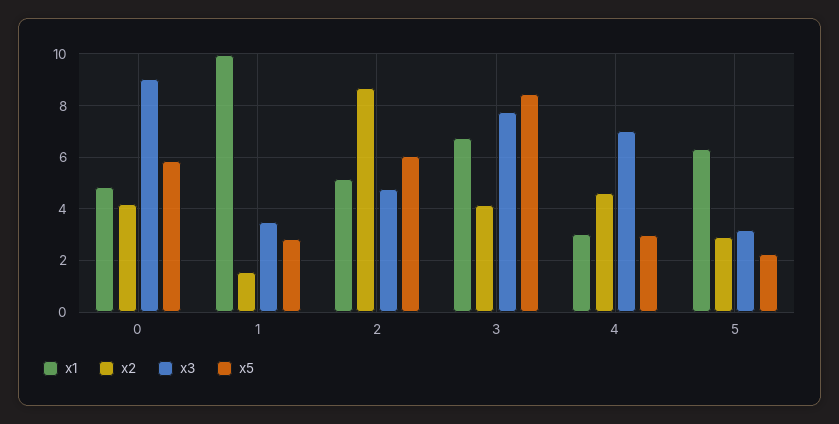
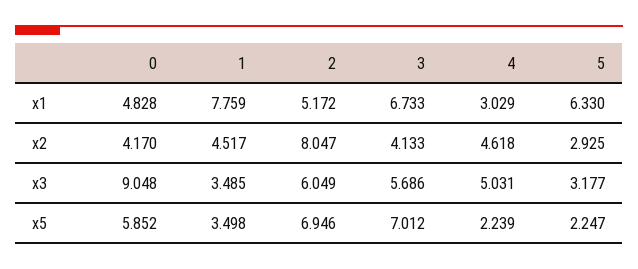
  {
    "x1": {
      "0": 4.828,
-     "1": 10,
+     "1": 7.759,
      "2": 5.172,
      "3": 6.733,
      "4": 3.029,
      "5": 6.33
    },
    "x2": {
      "0": 4.17,
-     "1": 1.5,
+     "1": 4.517,
-     "2": 8.75,
+     "2": 8.047,
      "3": 4.133,
      "4": 4.618,
      "5": 2.925
    },
    "x3": {
      "0": 9.048,
      "1": 3.485,
-     "2": 4.75,
+     "2": 6.049,
-     "3": 7.75,
+     "3": 5.686,
-     "4": 7,
+     "4": 5.031,
      "5": 3.177
    },
    "x5": {
      "0": 5.852,
-     "1": 2.75,
+     "1": 3.498,
-     "2": 6,
+     "2": 6.946,
-     "3": 8.5,
+     "3": 7.012,
-     "4": 3,
+     "4": 2.239,
      "5": 2.247
    }
  }

